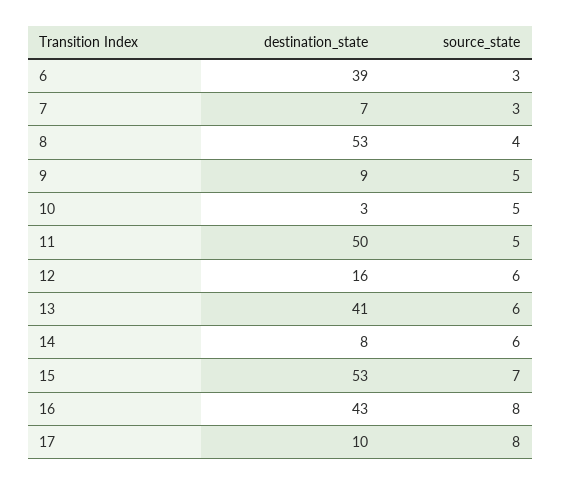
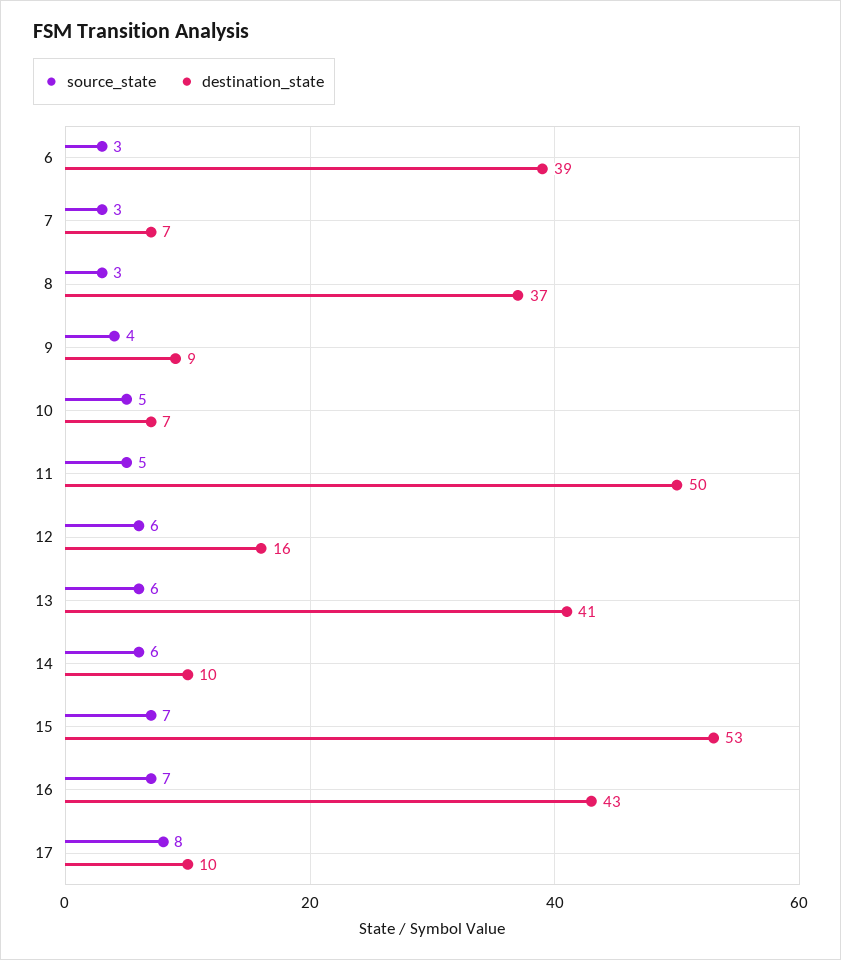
  {
    "destination_state": {
      "6": 39,
      "7": 7,
-     "8": 53,
+     "8": 37,
      "9": 9,
-     "10": 3,
+     "10": 7,
      "11": 50,
      "12": 16,
      "13": 41,
-     "14": 8,
+     "14": 10,
      "15": 53,
      "16": 43,
      "17": 10
    },
    "source_state": {
      "6": 3,
      "7": 3,
-     "8": 4,
+     "8": 3,
-     "9": 5,
+     "9": 4,
      "10": 5,
      "11": 5,
      "12": 6,
      "13": 6,
      "14": 6,
      "15": 7,
-     "16": 8,
+     "16": 7,
      "17": 8
    }
  }

